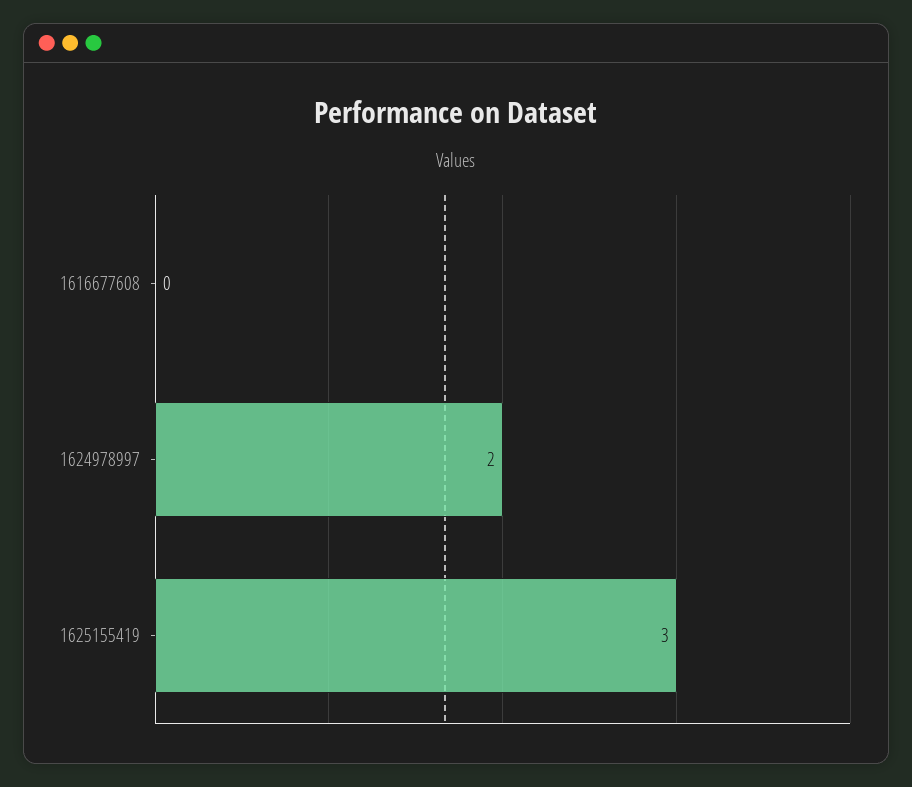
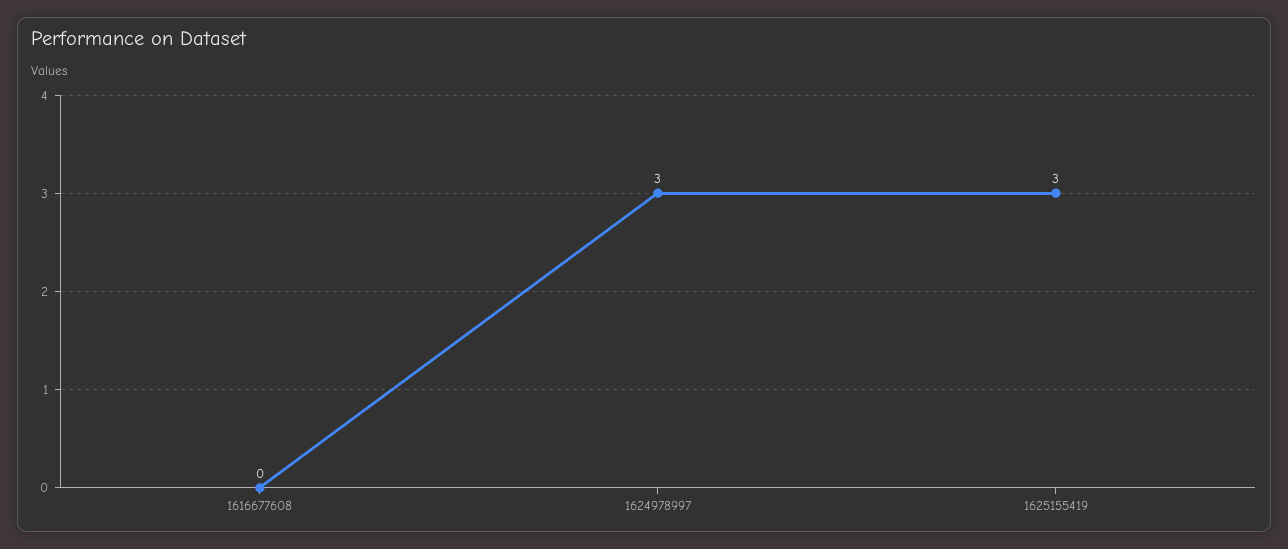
  {
    "1616677608": 0,
-   "1624978997": 2,
+   "1624978997": 3,
    "1625155419": 3
  }

